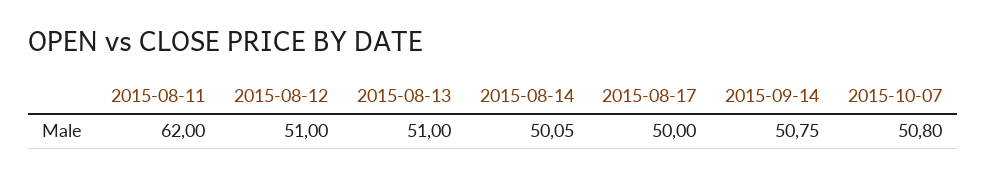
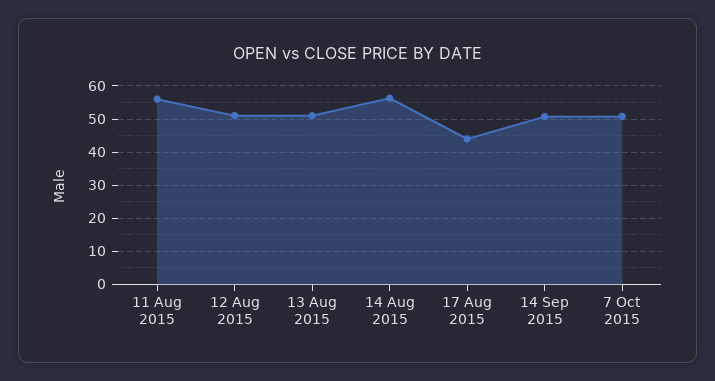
  {
-   "2015-08-11": 62,
+   "2015-08-11": 56,
    "2015-08-12": 51,
    "2015-08-13": 51,
-   "2015-08-14": 50.05,
+   "2015-08-14": 56,
-   "2015-08-17": 50,
+   "2015-08-17": 44,
    "2015-09-14": 50.75,
    "2015-10-07": 50.8
  }

